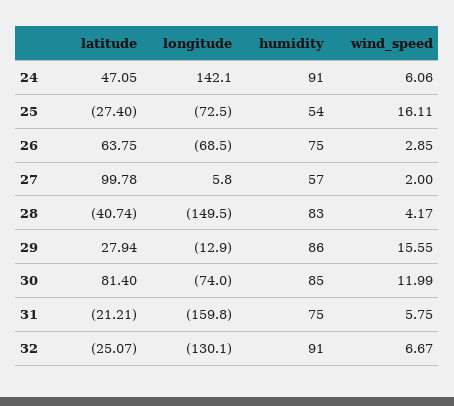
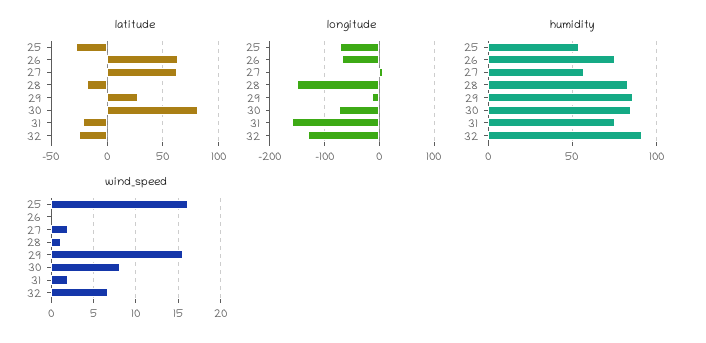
  {
    "latitude": {
-     "24": 47.05,
      "25": -27.4,
      "26": 63.75,
-     "27": 99.78,
+     "27": 60,
-     "28": -40.74,
+     "28": -20,
      "29": 27.94,
      "30": 81.4,
      "31": -21.21,
      "32": -25.07
    },
    "longitude": {
-     "24": 142.1,
      "25": -72.5,
      "26": -68.5,
      "27": 5.8,
      "28": -149.5,
      "29": -12.9,
      "30": -74,
      "31": -159.8,
      "32": -130.1
    },
    "humidity": {
-     "24": 91,
      "25": 54,
      "26": 75,
      "27": 57,
      "28": 83,
      "29": 86,
      "30": 85,
      "31": 75,
      "32": 91
    },
    "wind_speed": {
-     "24": 6.06,
      "25": 16.11,
-     "26": 2.85,
+     "26": 0,
      "27": 2,
-     "28": 4.17,
+     "28": 1,
      "29": 15.55,
-     "30": 11.99,
+     "30": 8,
-     "31": 5.75,
+     "31": 2,
      "32": 6.67
    }
  }

